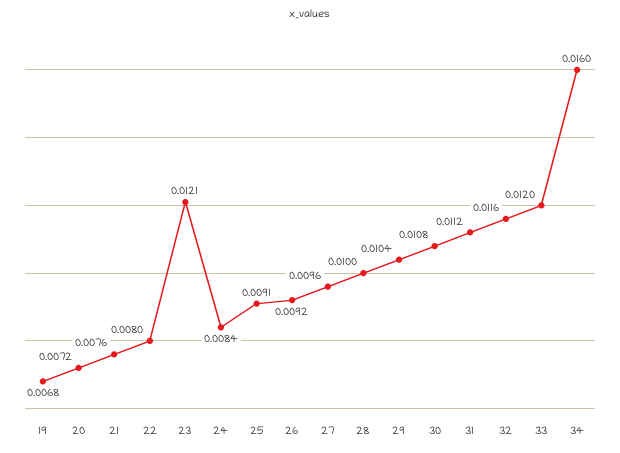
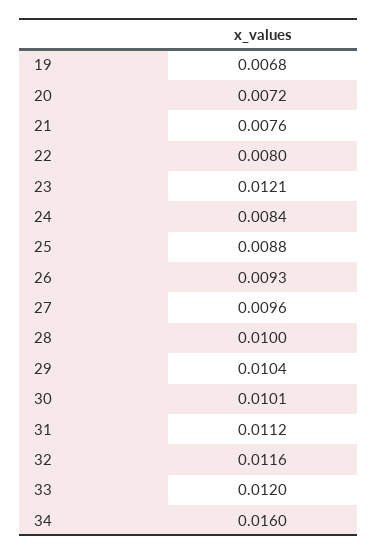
  {
    "19": 0.0068,
    "20": 0.0072,
    "21": 0.0076,
    "22": 0.008,
    "23": 0.0121,
    "24": 0.0084,
-   "25": 0.0091,
+   "25": 0.0088,
-   "26": 0.0092,
+   "26": 0.0093,
    "27": 0.0096,
    "28": 0.01,
    "29": 0.0104,
-   "30": 0.0108,
+   "30": 0.0101,
    "31": 0.0112,
    "32": 0.0116,
    "33": 0.012,
    "34": 0.016
  }

